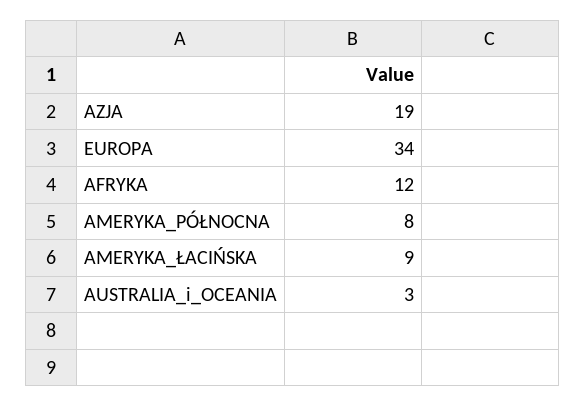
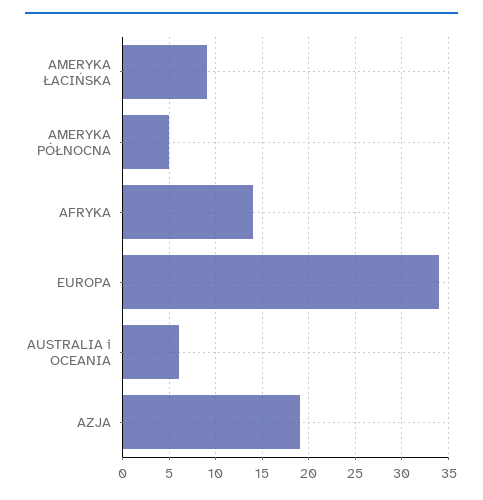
  {
    "AZJA": 19,
    "EUROPA": 34,
-   "AFRYKA": 12,
+   "AFRYKA": 14,
-   "AMERYKA_PÓŁNOCNA": 8,
+   "AMERYKA_PÓŁNOCNA": 5,
    "AMERYKA_ŁACIŃSKA": 9,
-   "AUSTRALIA_i_OCEANIA": 3
+   "AUSTRALIA_i_OCEANIA": 6
  }

